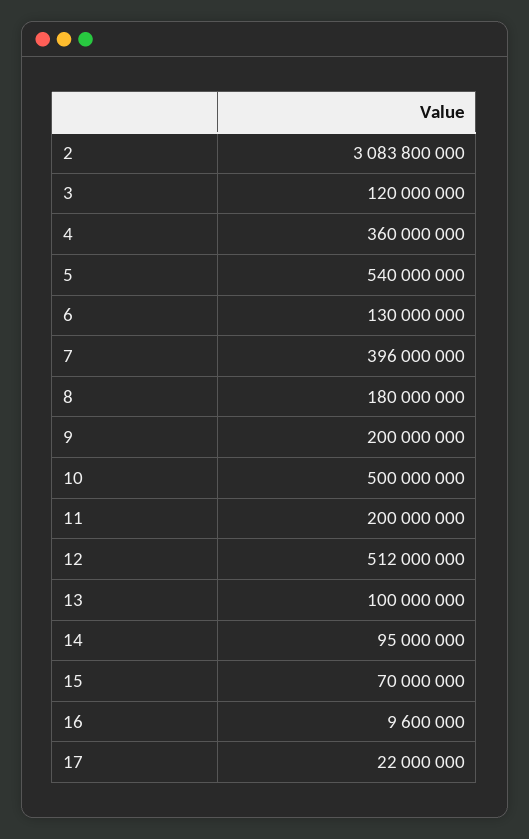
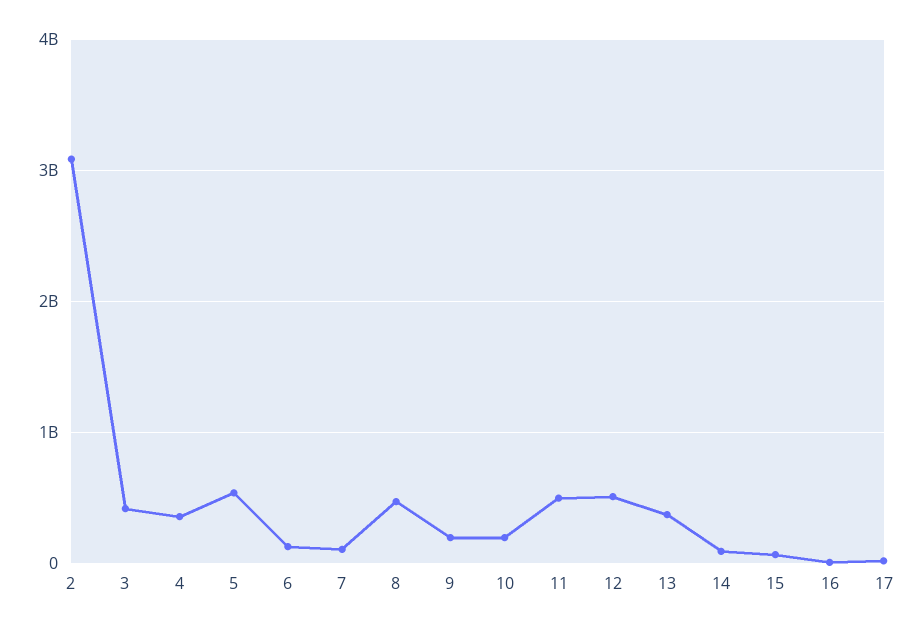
  {
    "2": 3083800000,
-   "3": 120000000,
+   "3": 400000000,
    "4": 360000000,
    "5": 540000000,
    "6": 130000000,
-   "7": 396000000,
+   "7": 100000000,
-   "8": 180000000,
+   "8": 500000000,
    "9": 200000000,
-   "10": 500000000,
+   "10": 200000000,
-   "11": 200000000,
+   "11": 500000000,
    "12": 512000000,
-   "13": 100000000,
+   "13": 400000000,
    "14": 95000000,
    "15": 70000000,
    "16": 9600000,
    "17": 22000000
  }

